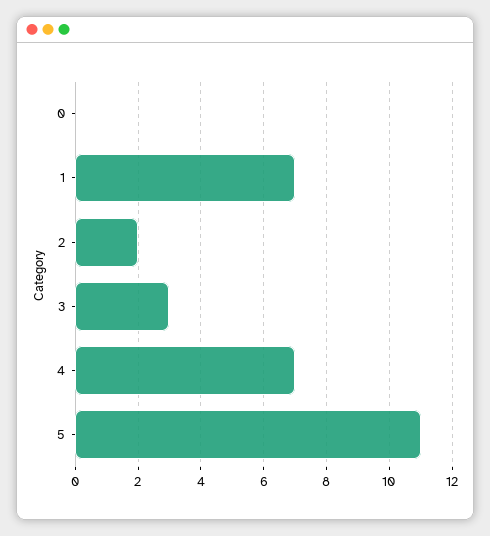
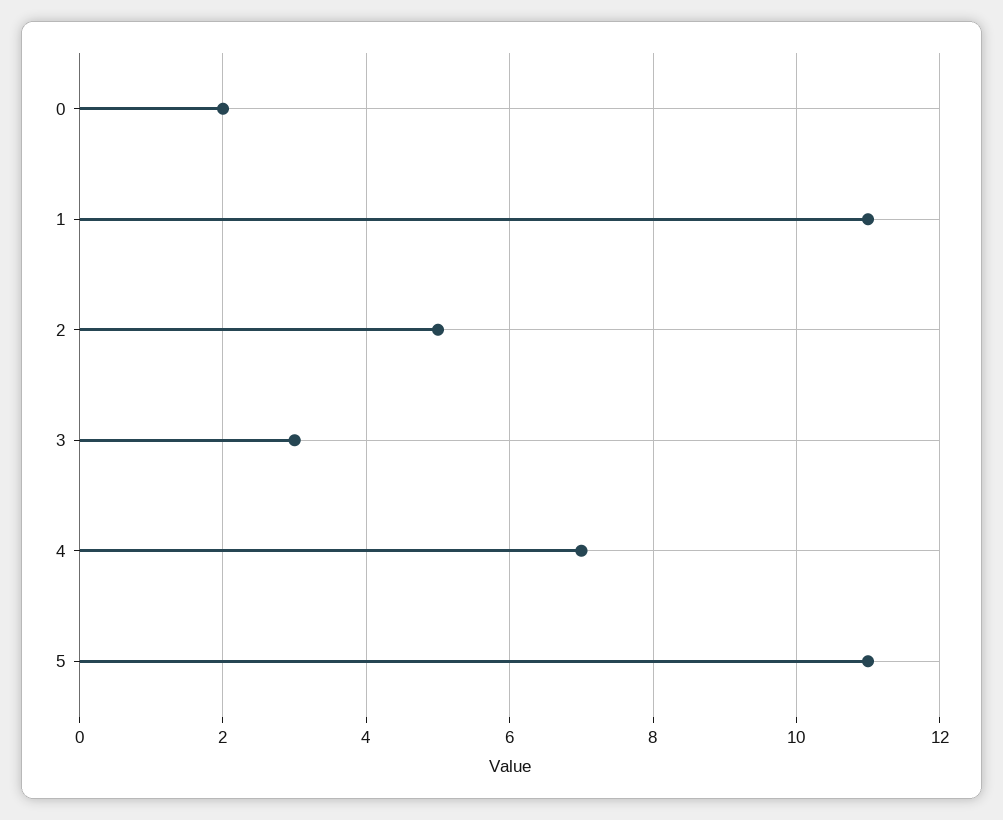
  {
-   "0": 0,
+   "0": 2,
-   "1": 7,
+   "1": 11,
-   "2": 2,
+   "2": 5,
    "3": 3,
    "4": 7,
    "5": 11
  }

